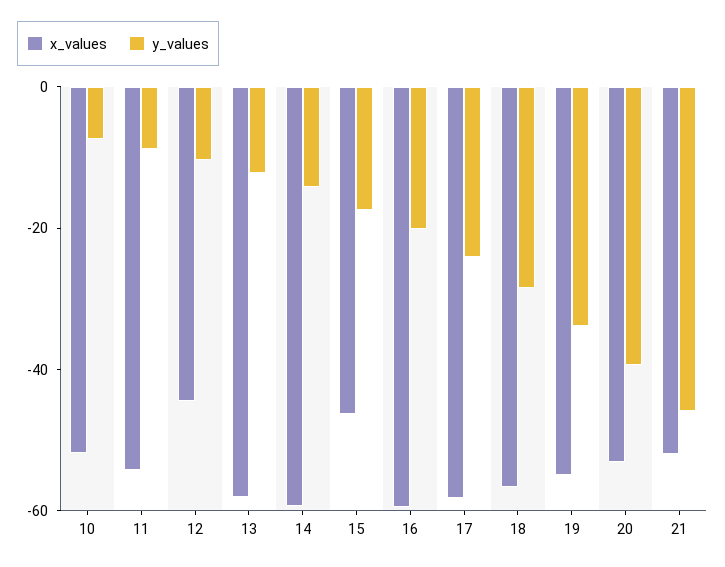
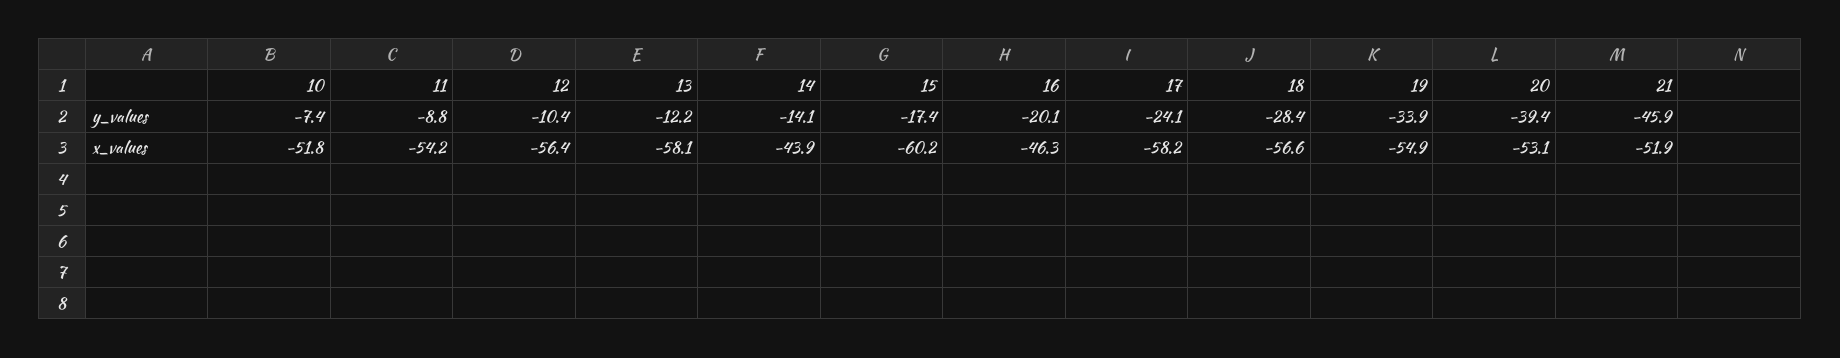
  {
    "x_values": {
      "10": -51.8,
      "11": -54.2,
-     "12": -45,
+     "12": -56.4,
      "13": -58.1,
-     "14": -60,
+     "14": -43.9,
-     "15": -45,
+     "15": -60.2,
-     "16": -60,
+     "16": -46.3,
      "17": -58.2,
      "18": -56.6,
      "19": -54.9,
      "20": -53.1,
      "21": -51.9
    },
    "y_values": {
      "10": -7.4,
      "11": -8.8,
      "12": -10.4,
      "13": -12.2,
      "14": -14.1,
      "15": -17.4,
      "16": -20.1,
      "17": -24.1,
      "18": -28.4,
      "19": -33.9,
      "20": -39.4,
      "21": -45.9
    }
  }

